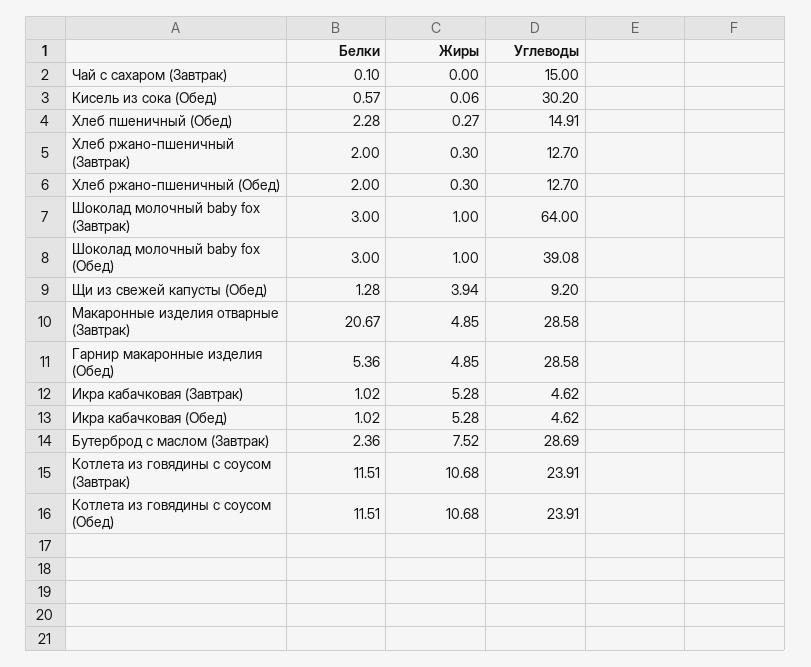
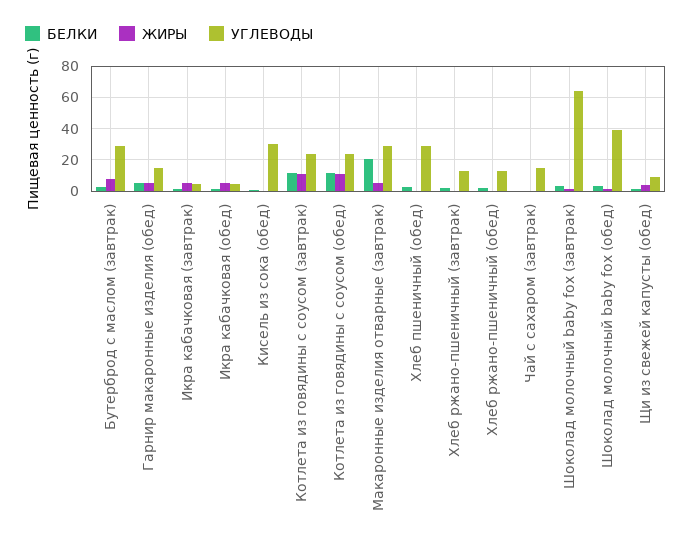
  {
    "Белки": {
      "Чай с сахаром (Завтрак)": 0.1,
      "Кисель из сока (Обед)": 0.57,
      "Хлеб пшеничный (Обед)": 2.28,
      "Хлеб ржано-пшеничный (Завтрак)": 2,
      "Хлеб ржано-пшеничный (Обед)": 2,
      "Шоколад молочный baby fox (Завтрак)": 3,
      "Шоколад молочный baby fox (Обед)": 3,
      "Щи из свежей капусты (Обед)": 1.28,
      "Макаронные изделия отварные (Завтрак)": 20.67,
      "Гарнир макаронные изделия (Обед)": 5.36,
      "Икра кабачковая (Завтрак)": 1.02,
      "Икра кабачковая (Обед)": 1.02,
      "Бутерброд с маслом (Завтрак)": 2.36,
      "Котлета из говядины с соусом (Завтрак)": 11.51,
      "Котлета из говядины с соусом (Обед)": 11.51
    },
    "Жиры": {
      "Чай с сахаром (Завтрак)": 0,
      "Кисель из сока (Обед)": 0.06,
      "Хлеб пшеничный (Обед)": 0.27,
      "Хлеб ржано-пшеничный (Завтрак)": 0.3,
      "Хлеб ржано-пшеничный (Обед)": 0.3,
      "Шоколад молочный baby fox (Завтрак)": 1,
      "Шоколад молочный baby fox (Обед)": 1,
      "Щи из свежей капусты (Обед)": 3.94,
      "Макаронные изделия отварные (Завтрак)": 4.85,
      "Гарнир макаронные изделия (Обед)": 4.85,
      "Икра кабачковая (Завтрак)": 5.28,
      "Икра кабачковая (Обед)": 5.28,
      "Бутерброд с маслом (Завтрак)": 7.52,
      "Котлета из говядины с соусом (Завтрак)": 10.68,
      "Котлета из говядины с соусом (Обед)": 10.68
    },
    "Углеводы": {
      "Чай с сахаром (Завтрак)": 15,
      "Кисель из сока (Обед)": 30.2,
-     "Хлеб пшеничный (Обед)": 14.91,
+     "Хлеб пшеничный (Обед)": 30,
      "Хлеб ржано-пшеничный (Завтрак)": 12.7,
      "Хлеб ржано-пшеничный (Обед)": 12.7,
      "Шоколад молочный baby fox (Завтрак)": 64,
      "Шоколад молочный baby fox (Обед)": 39.08,
      "Щи из свежей капусты (Обед)": 9.2,
      "Макаронные изделия отварные (Завтрак)": 28.58,
-     "Гарнир макаронные изделия (Обед)": 28.58,
+     "Гарнир макаронные изделия (Обед)": 15,
      "Икра кабачковая (Завтрак)": 4.62,
      "Икра кабачковая (Обед)": 4.62,
      "Бутерброд с маслом (Завтрак)": 28.69,
      "Котлета из говядины с соусом (Завтрак)": 23.91,
      "Котлета из говядины с соусом (Обед)": 23.91
    }
  }

